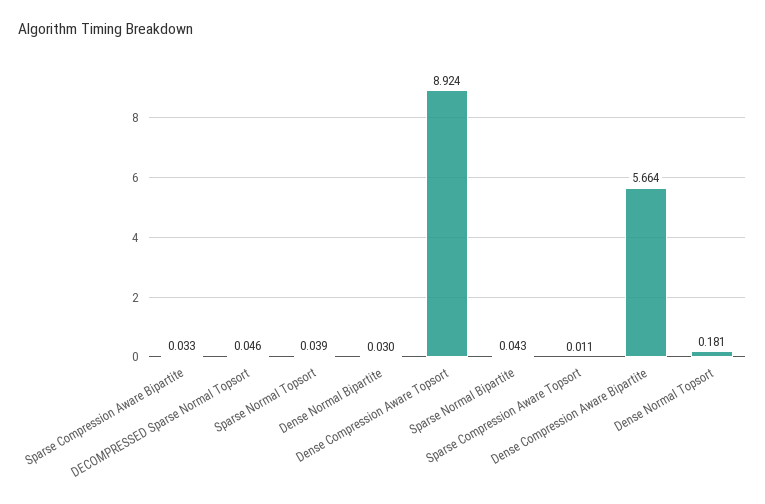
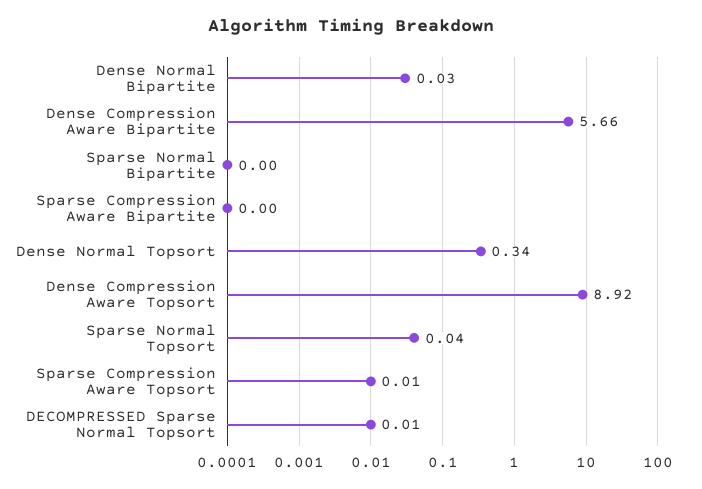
  {
-   "Sparse Compression Aware Bipartite": 0.033,
+   "Sparse Compression Aware Bipartite": 0,
-   "DECOMPRESSED Sparse Normal Topsort": 0.046,
+   "DECOMPRESSED Sparse Normal Topsort": 0.01,
    "Sparse Normal Topsort": 0.039,
    "Dense Normal Bipartite": 0.03,
    "Dense Compression Aware Topsort": 8.924,
-   "Sparse Normal Bipartite": 0.043,
+   "Sparse Normal Bipartite": 0,
    "Sparse Compression Aware Topsort": 0.011,
    "Dense Compression Aware Bipartite": 5.664,
-   "Dense Normal Topsort": 0.181
+   "Dense Normal Topsort": 0.34
  }

